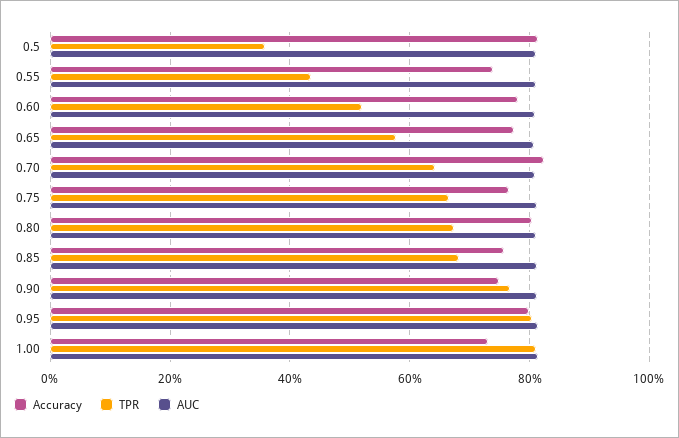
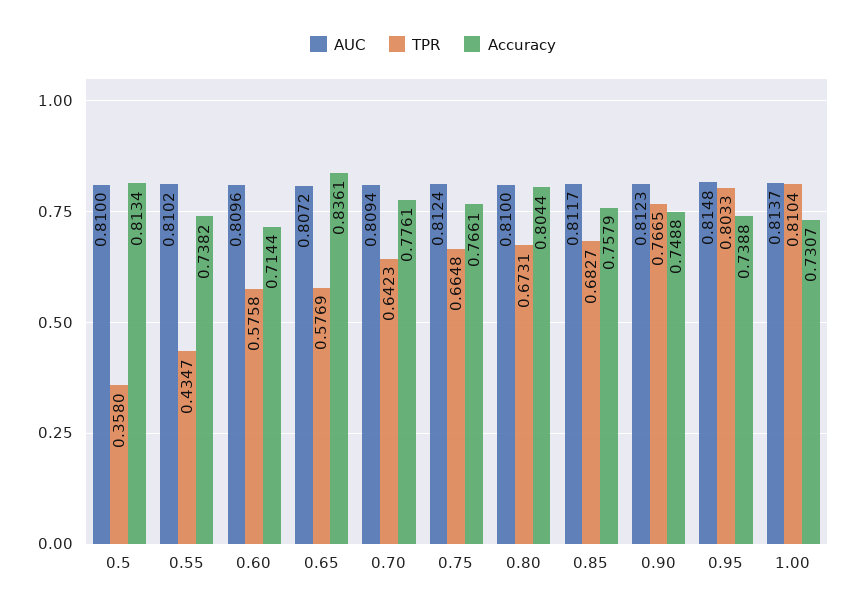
  {
    "Accuracy": {
      "0.5": 0.8134,
      "0.55": 0.7382,
-     "0.60": 0.78,
+     "0.60": 0.7144,
-     "0.65": 0.78,
+     "0.65": 0.8361,
-     "0.70": 0.82,
+     "0.70": 0.7761,
      "0.75": 0.7661,
      "0.80": 0.8044,
      "0.85": 0.7579,
      "0.90": 0.7488,
-     "0.95": 0.8,
+     "0.95": 0.7388,
      "1.00": 0.7307
    },
    "TPR": {
      "0.5": 0.358,
      "0.55": 0.4347,
-     "0.60": 0.52,
+     "0.60": 0.5758,
      "0.65": 0.5769,
      "0.70": 0.6423,
      "0.75": 0.6648,
      "0.80": 0.6731,
      "0.85": 0.6827,
      "0.90": 0.7665,
      "0.95": 0.8033,
      "1.00": 0.8104
    },
    "AUC": {
      "0.5": 0.81,
      "0.55": 0.8102,
      "0.60": 0.8096,
      "0.65": 0.8072,
      "0.70": 0.8094,
      "0.75": 0.8124,
      "0.80": 0.81,
      "0.85": 0.8117,
      "0.90": 0.8123,
      "0.95": 0.8148,
      "1.00": 0.8137
    }
  }

